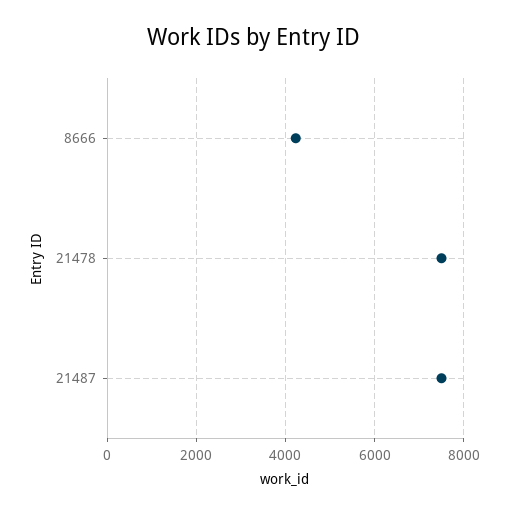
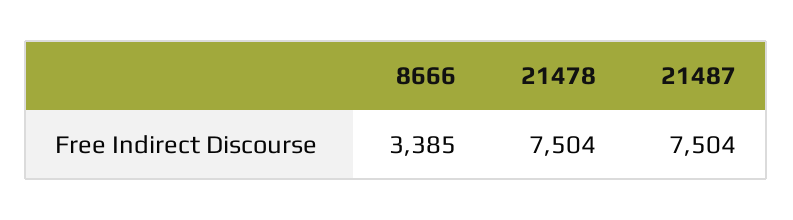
  {
-   "8666": 4200,
+   "8666": 3385,
    "21478": 7504,
    "21487": 7504
  }

